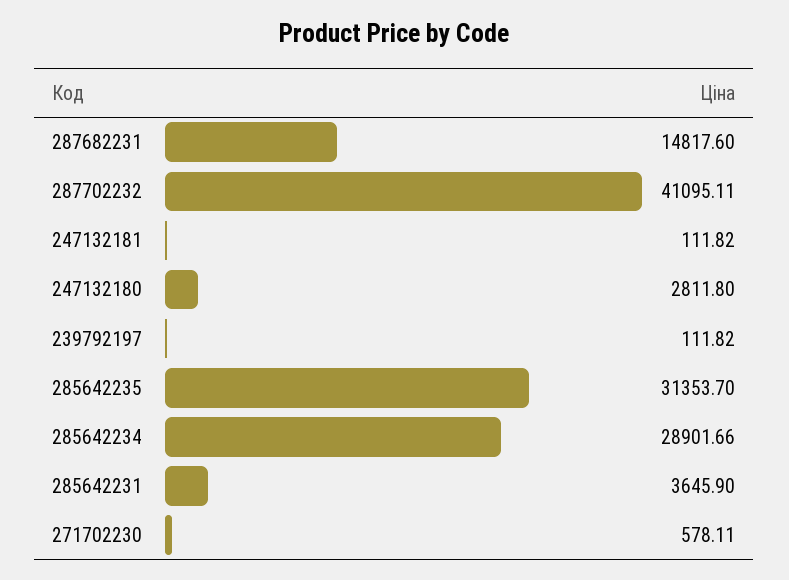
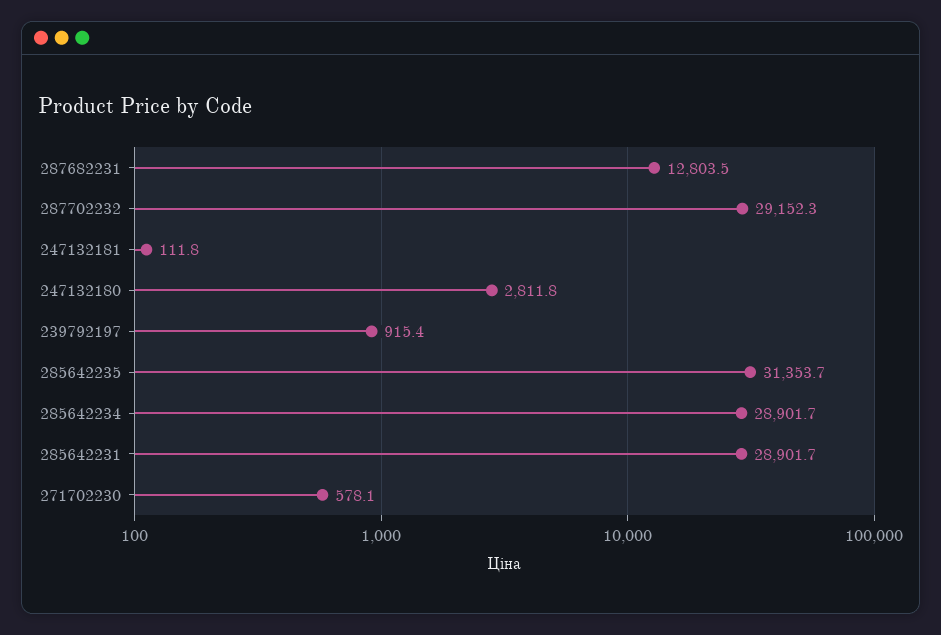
  {
-   "287682231": 14817.6,
+   "287682231": 12803.5,
-   "287702232": 41095.11,
+   "287702232": 29152.3,
    "247132181": 111.82,
    "247132180": 2811.8,
-   "239792197": 111.82,
+   "239792197": 915.4,
    "285642235": 31353.7,
    "285642234": 28901.66,
-   "285642231": 3645.9,
+   "285642231": 28901.7,
    "271702230": 578.11
  }

